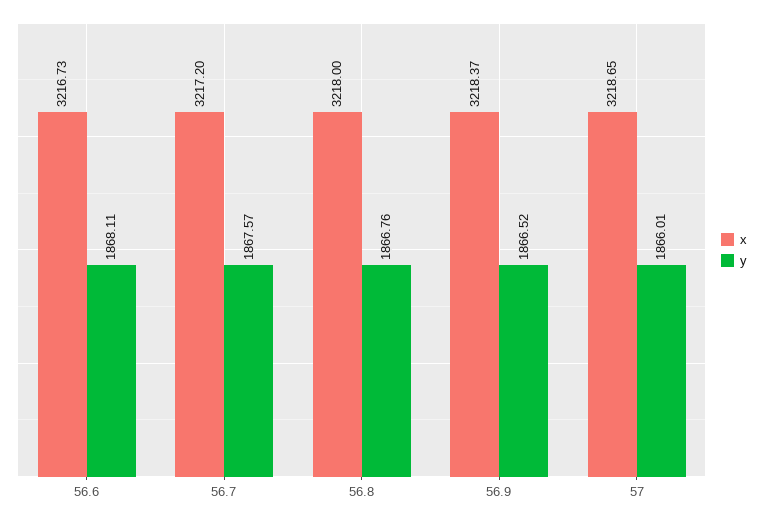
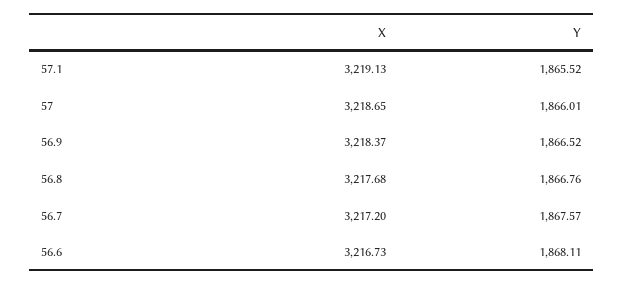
  {
    "x": {
      "56.6": 3216.73,
      "56.7": 3217.2,
-     "56.8": 3218,
+     "56.8": 3217.68,
      "56.9": 3218.37,
-     "57": 3218.65
+     "57": 3218.65,
+     "57.1": 3219.13
    },
    "y": {
      "56.6": 1868.11,
      "56.7": 1867.57,
      "56.8": 1866.76,
      "56.9": 1866.52,
-     "57": 1866.01
+     "57": 1866.01,
+     "57.1": 1865.52
    }
  }

